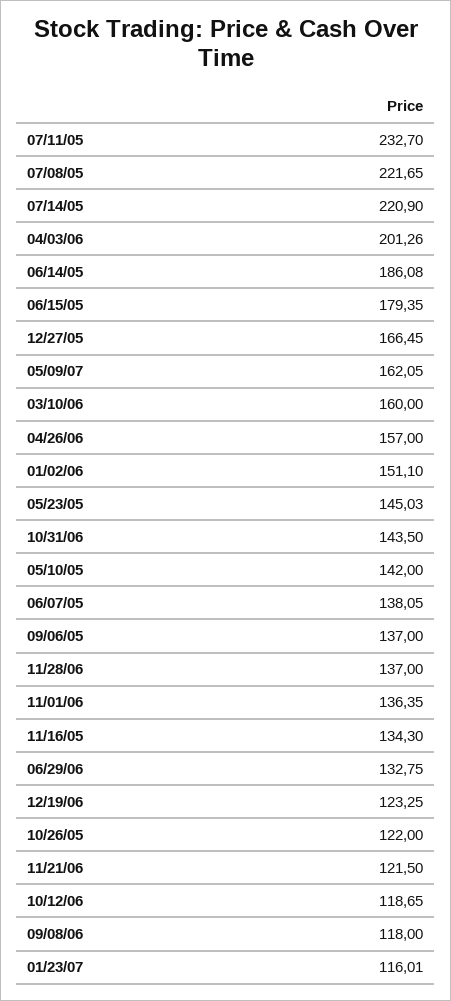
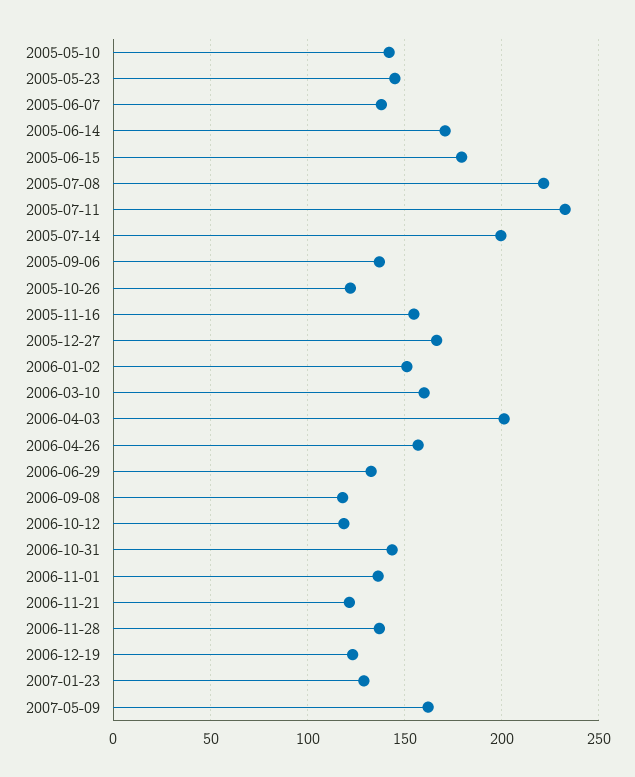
  {
    "07/11/05": 232.7,
    "07/08/05": 221.65,
-   "07/14/05": 220.9,
+   "07/14/05": 200,
    "04/03/06": 201.26,
-   "06/14/05": 186.08,
+   "06/14/05": 170,
    "06/15/05": 179.35,
    "12/27/05": 166.45,
    "05/09/07": 162.05,
    "03/10/06": 160,
    "04/26/06": 157,
    "01/02/06": 151.1,
    "05/23/05": 145.03,
    "10/31/06": 143.5,
    "05/10/05": 142,
    "06/07/05": 138.05,
    "09/06/05": 137,
    "11/28/06": 137,
    "11/01/06": 136.35,
-   "11/16/05": 134.3,
+   "11/16/05": 155,
    "06/29/06": 132.75,
    "12/19/06": 123.25,
    "10/26/05": 122,
    "11/21/06": 121.5,
    "10/12/06": 118.65,
    "09/08/06": 118,
-   "01/23/07": 116.01
+   "01/23/07": 130
  }

